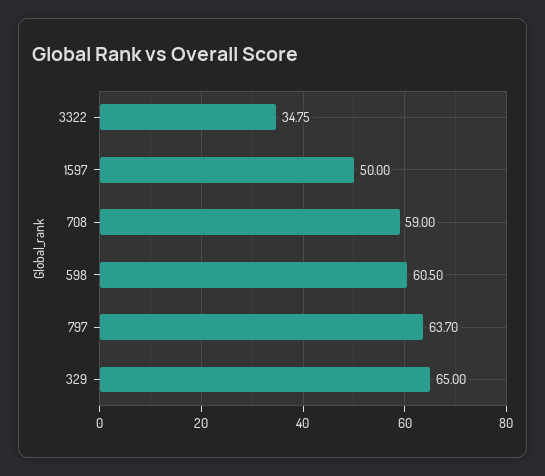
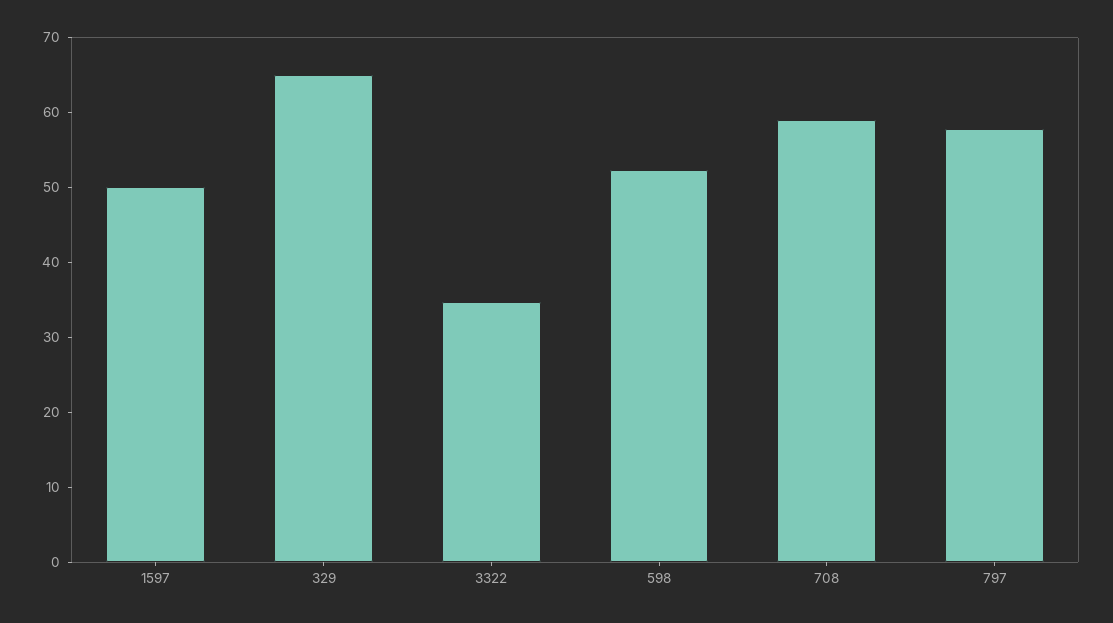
  {
    "3322": 34.75,
    "1597": 50,
    "708": 59,
-   "598": 60.5,
+   "598": 52,
-   "797": 63.7,
+   "797": 58,
    "329": 65
  }

